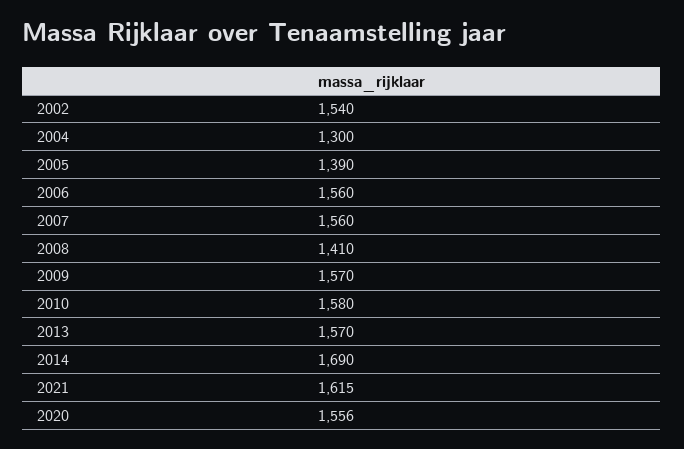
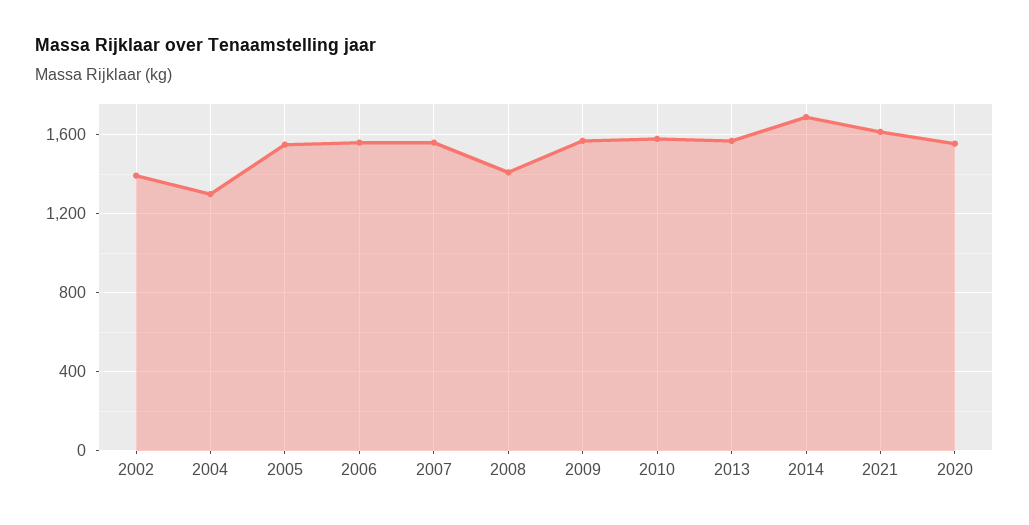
  {
-   "2002": 1540,
+   "2002": 1400,
    "2004": 1300,
-   "2005": 1390,
+   "2005": 1550,
    "2006": 1560,
    "2007": 1560,
    "2008": 1410,
    "2009": 1570,
    "2010": 1580,
    "2013": 1570,
    "2014": 1690,
    "2021": 1615,
    "2020": 1556
  }

